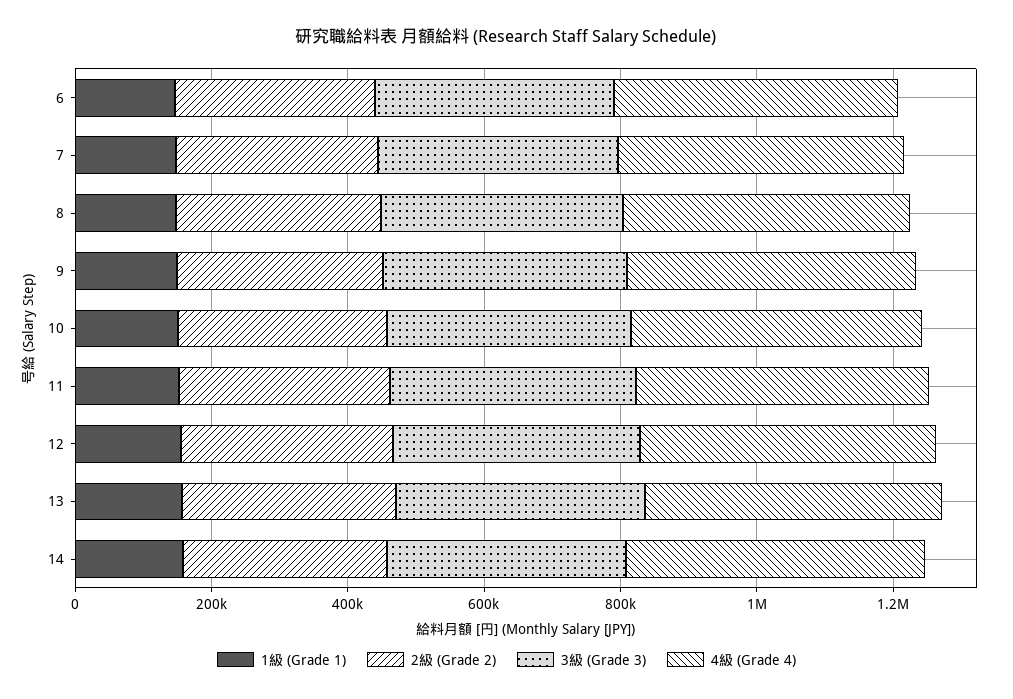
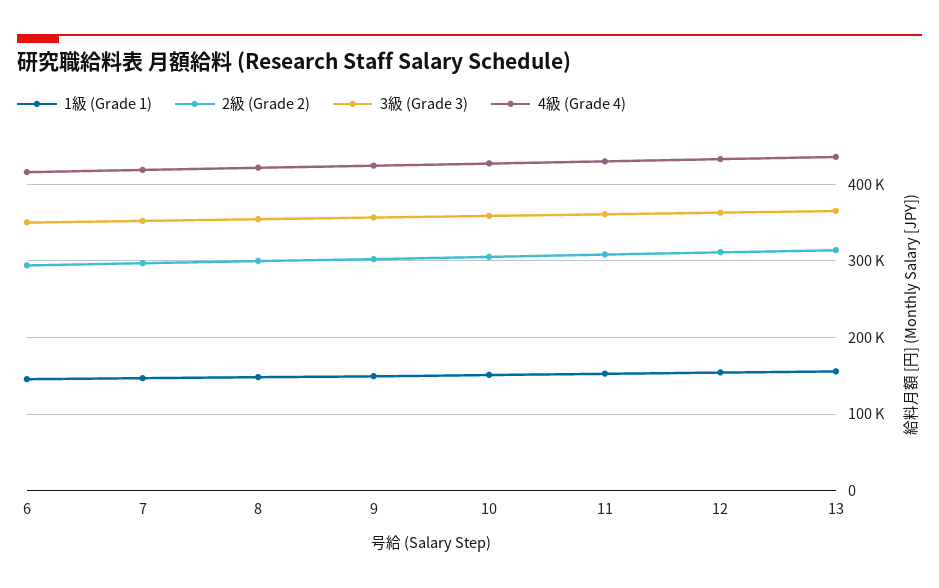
  {
    "1級 (Grade 1)": {
      "6": 150000,
      "7": 150000,
      "8": 150000,
      "9": 150000,
      "10": 150000,
      "11": 150000,
      "12": 150000,
-     "13": 160000,
+     "13": 160000
-     "14": 150000
    },
    "2級 (Grade 2)": {
      "6": 290000,
      "7": 300000,
      "8": 300000,
      "9": 300000,
      "10": 310000,
      "11": 310000,
      "12": 310000,
-     "13": 310000,
+     "13": 310000
-     "14": 300000
    },
    "3級 (Grade 3)": {
      "6": 350000,
      "7": 350000,
      "8": 350000,
      "9": 360000,
      "10": 360000,
      "11": 360000,
      "12": 360000,
-     "13": 370000,
+     "13": 370000
-     "14": 350000
    },
    "4級 (Grade 4)": {
      "6": 420000,
      "7": 420000,
      "8": 420000,
      "9": 420000,
      "10": 430000,
      "11": 430000,
      "12": 430000,
-     "13": 440000,
+     "13": 440000
-     "14": 450000
    }
  }

